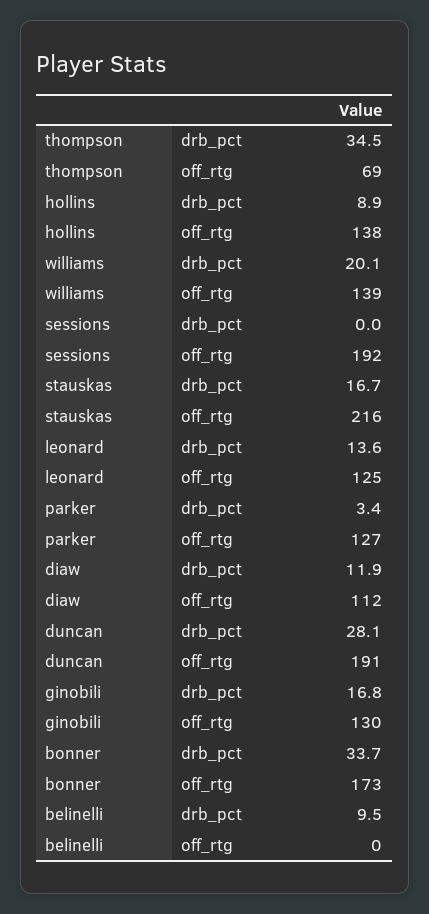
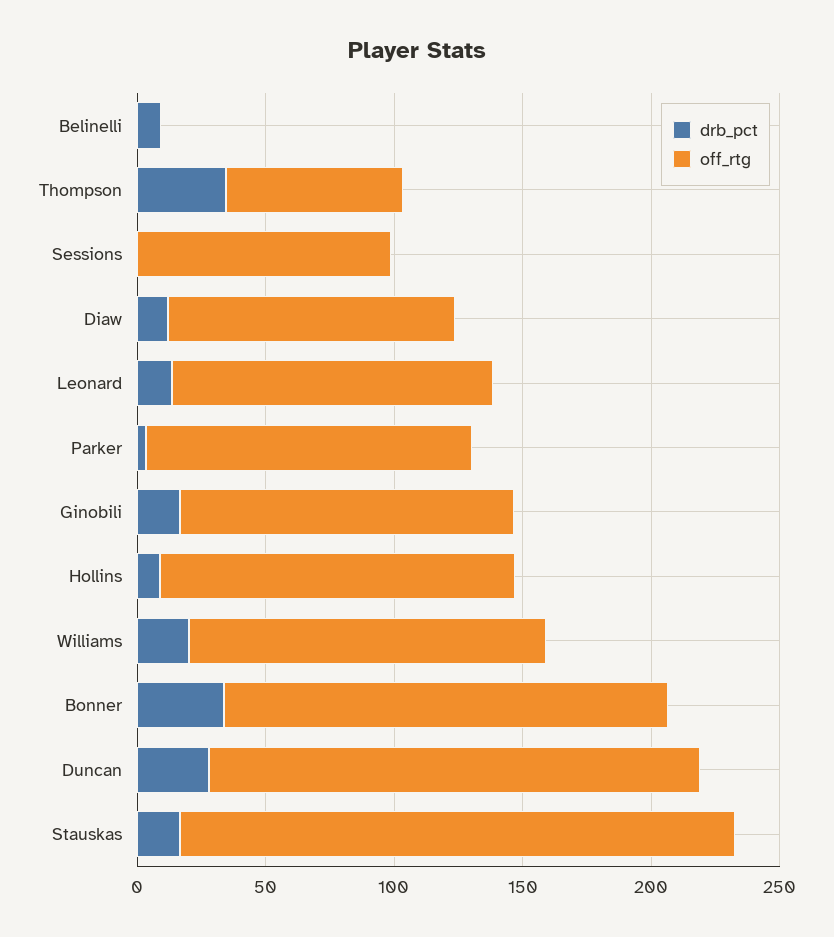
  {
    "drb_pct": {
      "thompson": 34.5,
      "hollins": 8.9,
      "williams": 20.1,
      "sessions": 0,
      "stauskas": 16.7,
      "leonard": 13.6,
      "parker": 3.4,
      "diaw": 11.9,
      "duncan": 28.1,
      "ginobili": 16.8,
      "bonner": 33.7,
      "belinelli": 9.5
    },
    "off_rtg": {
      "thompson": 69,
      "hollins": 138,
      "williams": 139,
-     "sessions": 192,
+     "sessions": 100,
      "stauskas": 216,
      "leonard": 125,
      "parker": 127,
      "diaw": 112,
      "duncan": 191,
      "ginobili": 130,
      "bonner": 173,
      "belinelli": 0
    }
  }

